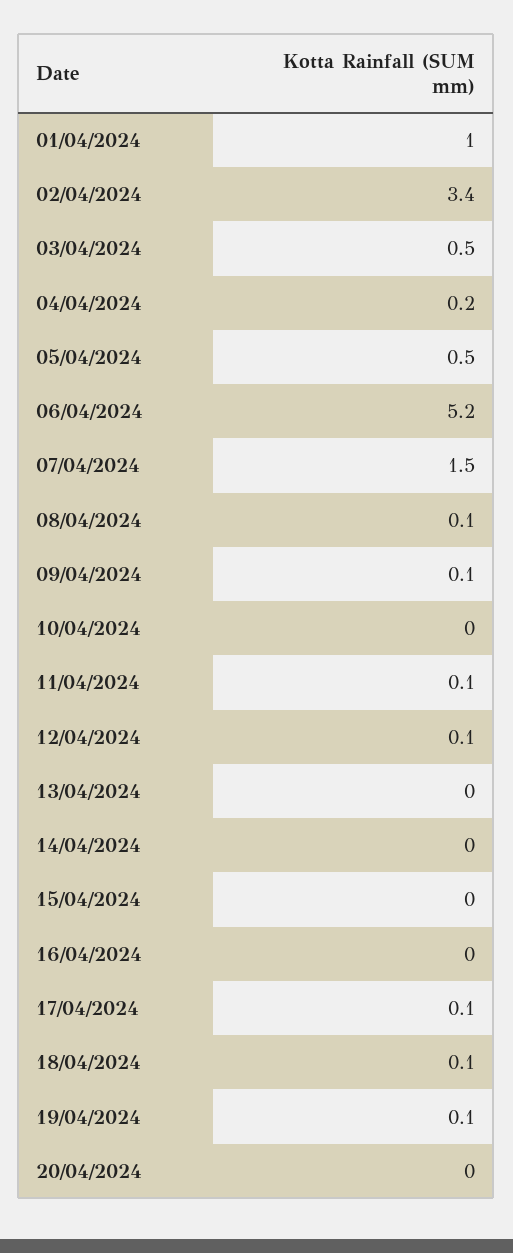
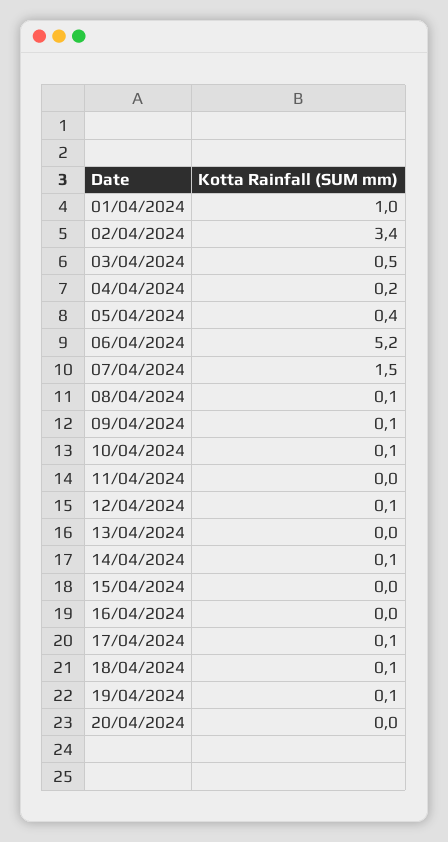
  {
    "01/04/2024": 1,
    "02/04/2024": 3.4,
    "03/04/2024": 0.5,
    "04/04/2024": 0.2,
-   "05/04/2024": 0.5,
+   "05/04/2024": 0.4,
    "06/04/2024": 5.2,
    "07/04/2024": 1.5,
    "08/04/2024": 0.1,
    "09/04/2024": 0.1,
-   "10/04/2024": 0,
+   "10/04/2024": 0.1,
-   "11/04/2024": 0.1,
+   "11/04/2024": 0,
    "12/04/2024": 0.1,
    "13/04/2024": 0,
-   "14/04/2024": 0,
+   "14/04/2024": 0.1,
    "15/04/2024": 0,
    "16/04/2024": 0,
    "17/04/2024": 0.1,
    "18/04/2024": 0.1,
    "19/04/2024": 0.1,
    "20/04/2024": 0
  }

